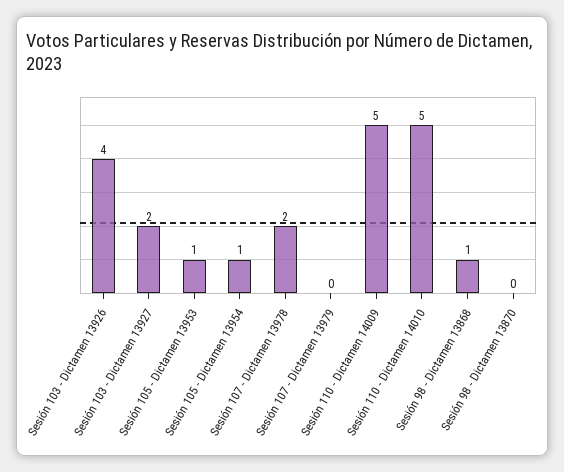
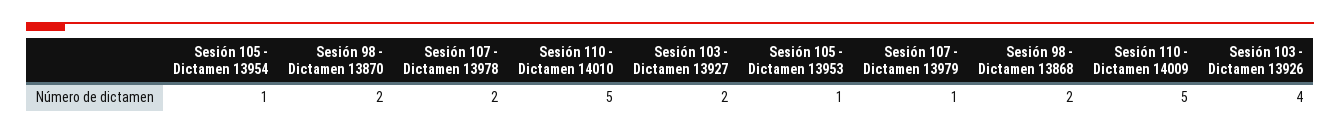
  {
    "Sesión 103 - Dictamen 13926": 4,
    "Sesión 103 - Dictamen 13927": 2,
    "Sesión 105 - Dictamen 13953": 1,
    "Sesión 105 - Dictamen 13954": 1,
    "Sesión 107 - Dictamen 13978": 2,
-   "Sesión 107 - Dictamen 13979": 0,
+   "Sesión 107 - Dictamen 13979": 1,
    "Sesión 110 - Dictamen 14009": 5,
    "Sesión 110 - Dictamen 14010": 5,
-   "Sesión 98 - Dictamen 13868": 1,
+   "Sesión 98 - Dictamen 13868": 2,
-   "Sesión 98 - Dictamen 13870": 0
+   "Sesión 98 - Dictamen 13870": 2
  }

